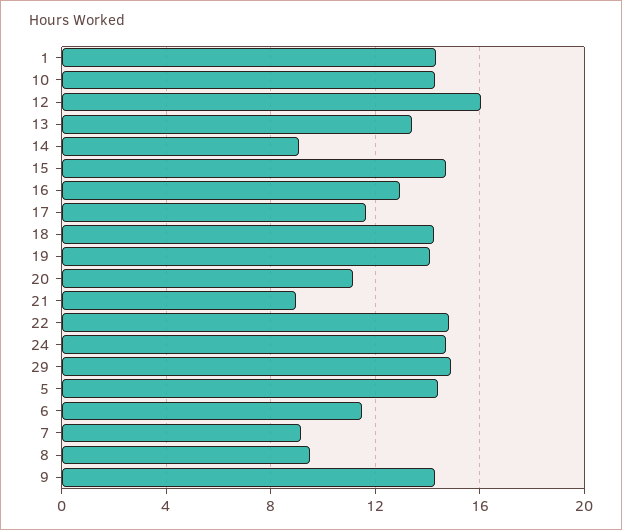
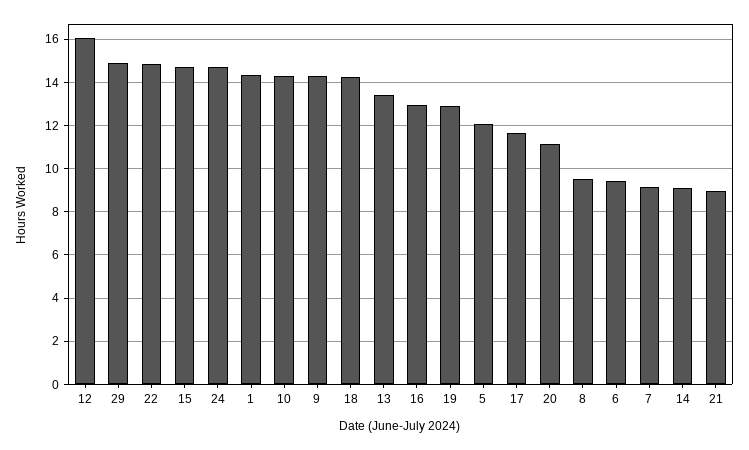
  {
    "1": 14.5,
    "10": 14.5,
    "12": 16,
    "13": 13.5,
    "14": 9,
    "15": 14.5,
    "16": 13,
    "17": 11.5,
    "18": 14.5,
-   "19": 14,
+   "19": 13,
    "20": 11,
    "21": 9,
    "22": 15,
    "24": 14.5,
    "29": 15,
-   "5": 14.5,
+   "5": 12,
-   "6": 11.5,
+   "6": 9.5,
    "7": 9,
    "8": 9.5,
    "9": 14.5
  }

